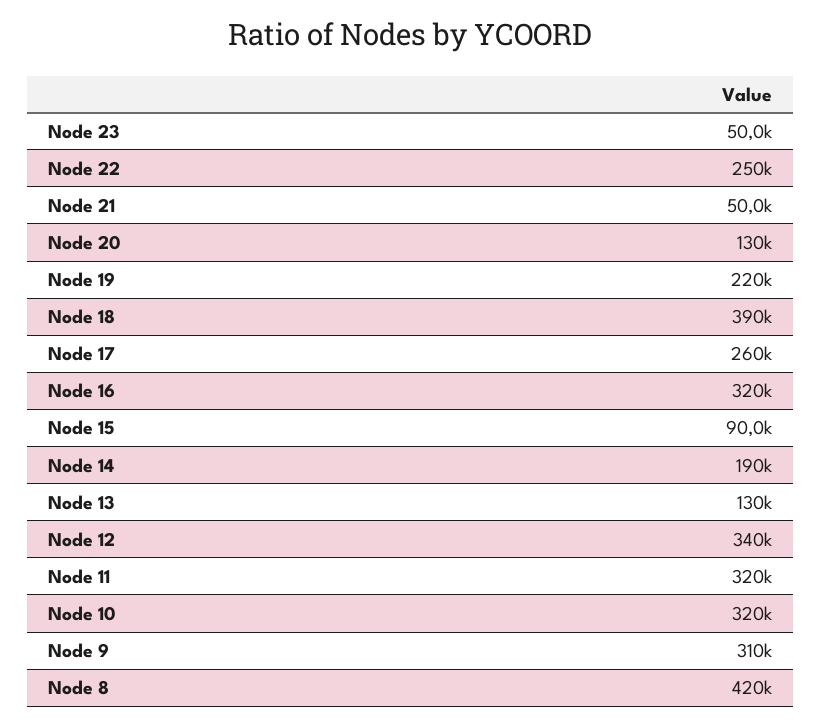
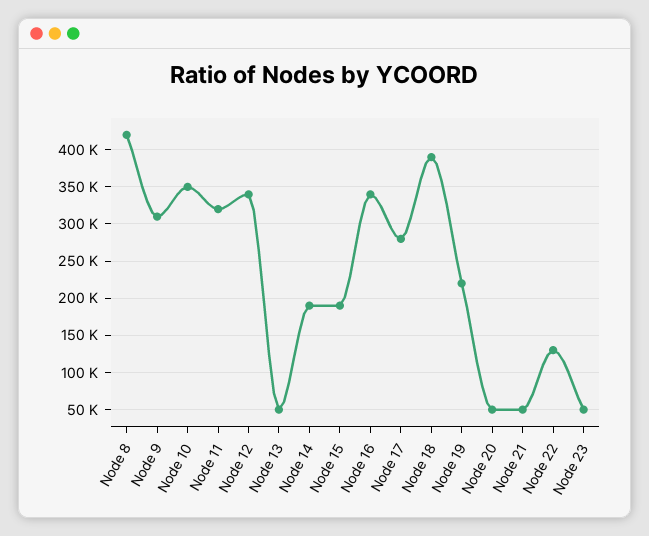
  {
    "Node 23": 50000,
-   "Node 22": 250000,
+   "Node 22": 130000,
    "Node 21": 50000,
-   "Node 20": 130000,
+   "Node 20": 50000,
    "Node 19": 220000,
    "Node 18": 390000,
-   "Node 17": 260000,
+   "Node 17": 280000,
-   "Node 16": 320000,
+   "Node 16": 340000,
-   "Node 15": 90000,
+   "Node 15": 190000,
    "Node 14": 190000,
-   "Node 13": 130000,
+   "Node 13": 50000,
    "Node 12": 340000,
    "Node 11": 320000,
-   "Node 10": 320000,
+   "Node 10": 350000,
    "Node 9": 310000,
    "Node 8": 420000
  }

